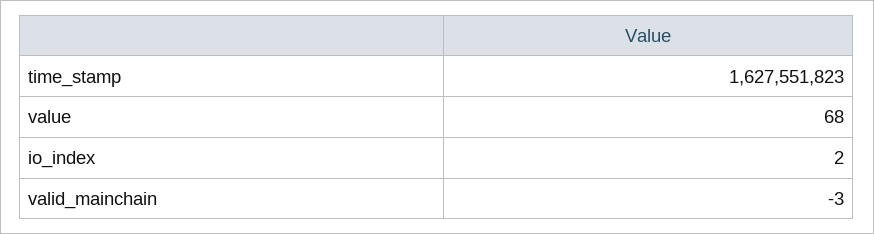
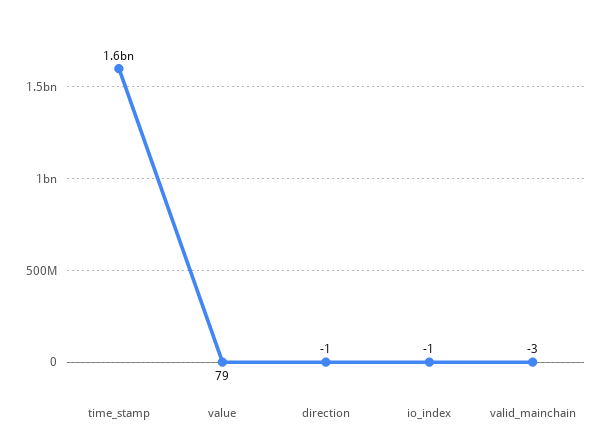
  {
    "time_stamp": 1627551823,
-   "value": 68,
+   "value": 79,
-   "io_index": 2,
+   "io_index": -1,
-   "valid_mainchain": -3
+   "valid_mainchain": -3,
+   "direction": -1
  }

